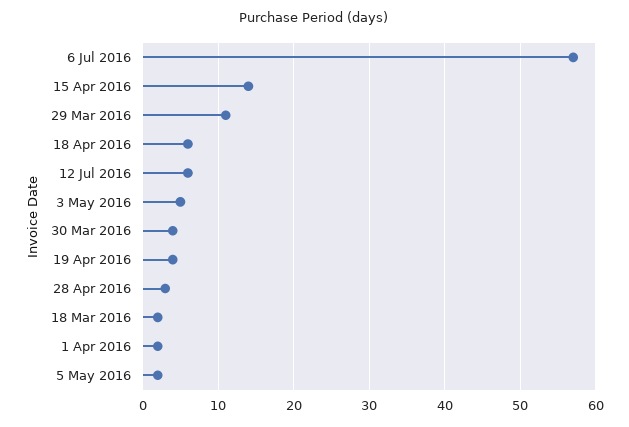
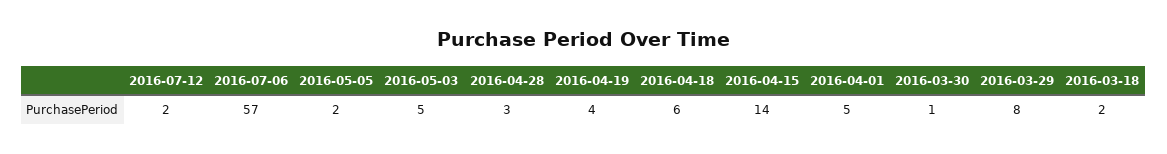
  {
    "6 Jul 2016": 57,
    "15 Apr 2016": 14,
-   "29 Mar 2016": 11,
+   "29 Mar 2016": 8,
    "18 Apr 2016": 6,
-   "12 Jul 2016": 6,
+   "12 Jul 2016": 2,
    "3 May 2016": 5,
-   "30 Mar 2016": 4,
+   "30 Mar 2016": 1,
    "19 Apr 2016": 4,
    "28 Apr 2016": 3,
    "18 Mar 2016": 2,
-   "1 Apr 2016": 2,
+   "1 Apr 2016": 5,
    "5 May 2016": 2
  }

